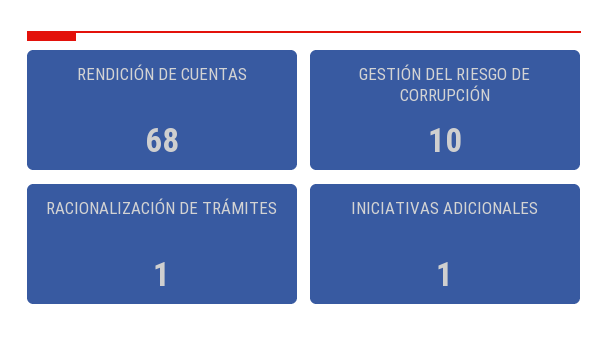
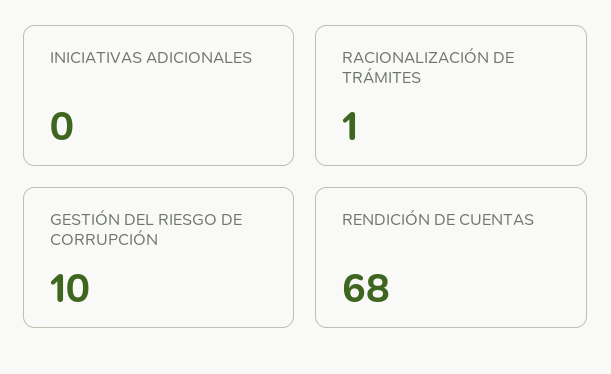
  {
    "RENDICIÓN DE CUENTAS": 68,
    "GESTIÓN DEL RIESGO DE CORRUPCIÓN": 10,
    "RACIONALIZACIÓN DE TRÁMITES": 1,
-   "INICIATIVAS ADICIONALES": 1
+   "INICIATIVAS ADICIONALES": 0
  }

